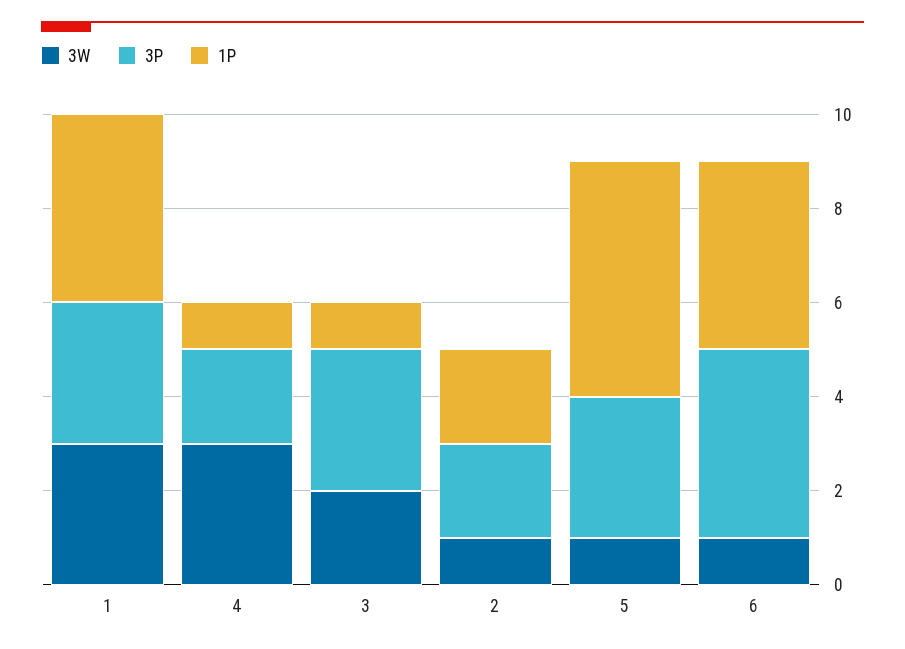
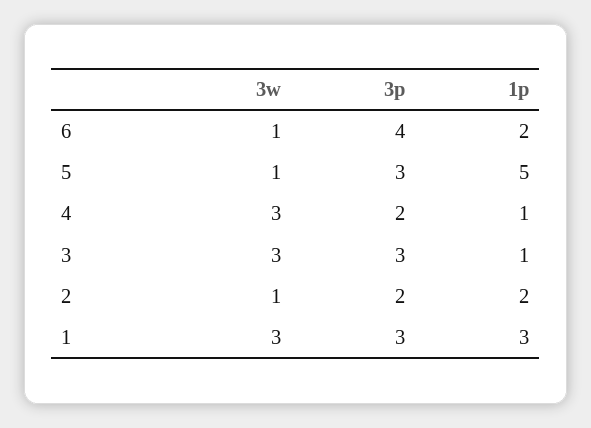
  {
    "3W": {
      "1": 3,
      "4": 3,
-     "3": 2,
+     "3": 3,
      "2": 1,
      "5": 1,
      "6": 1
    },
    "3P": {
      "1": 3,
      "4": 2,
      "3": 3,
      "2": 2,
      "5": 3,
      "6": 4
    },
    "1P": {
-     "1": 4,
+     "1": 3,
      "4": 1,
      "3": 1,
      "2": 2,
      "5": 5,
-     "6": 4
+     "6": 2
    }
  }

